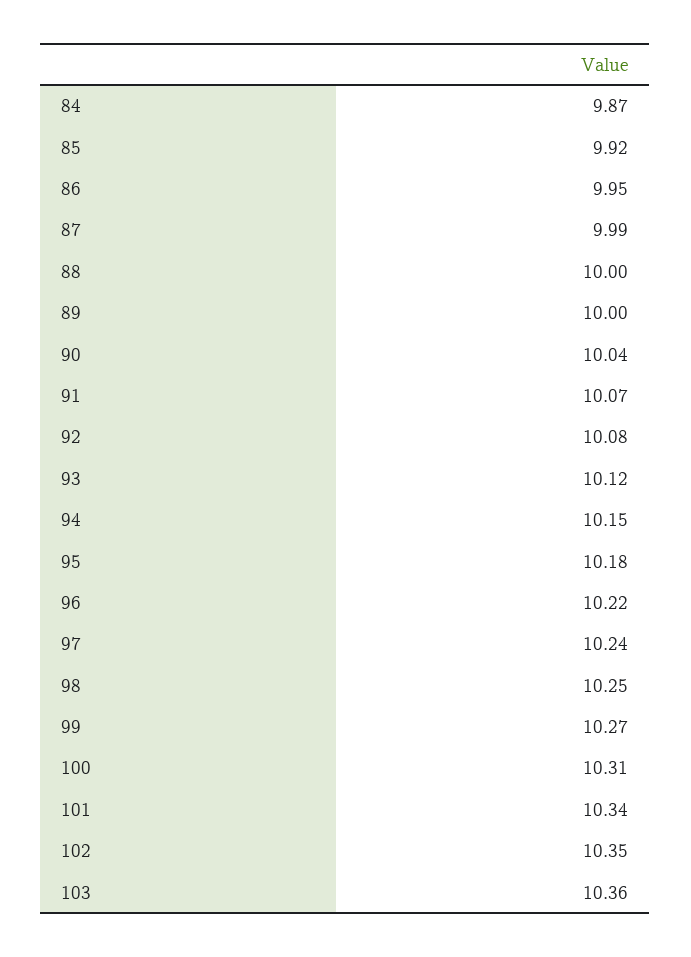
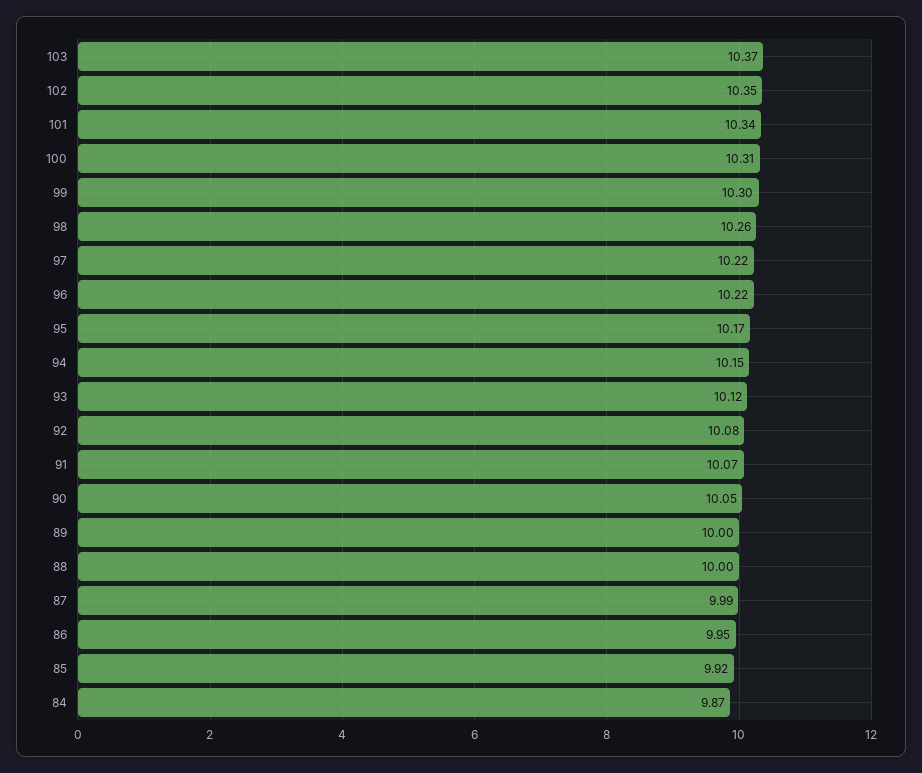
  {
    "84": 9.87,
    "85": 9.92,
    "86": 9.95,
    "87": 9.99,
    "88": 10,
    "89": 10,
-   "90": 10.04,
+   "90": 10.05,
    "91": 10.07,
    "92": 10.08,
    "93": 10.12,
    "94": 10.15,
-   "95": 10.18,
+   "95": 10.17,
    "96": 10.22,
-   "97": 10.24,
+   "97": 10.22,
-   "98": 10.25,
+   "98": 10.26,
-   "99": 10.27,
+   "99": 10.3,
    "100": 10.31,
    "101": 10.34,
    "102": 10.35,
-   "103": 10.36
+   "103": 10.37
  }

